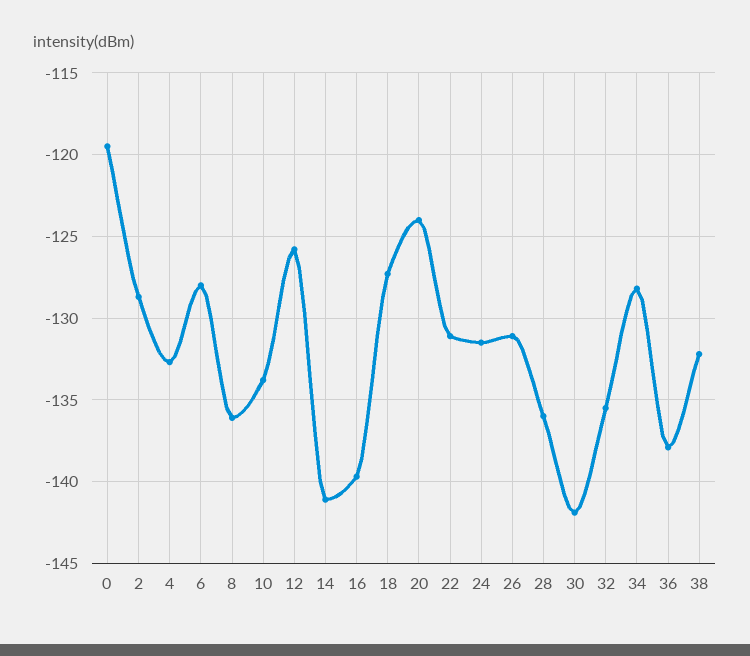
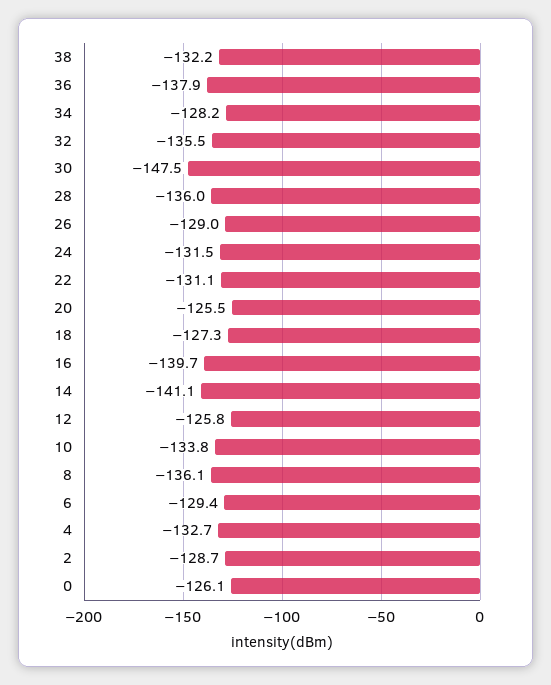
  {
-   "0": -119.5,
+   "0": -126.1,
    "2": -128.7,
    "4": -132.7,
-   "6": -128,
+   "6": -129.4,
    "8": -136.1,
    "10": -133.8,
    "12": -125.8,
    "14": -141.1,
    "16": -139.7,
    "18": -127.3,
-   "20": -124,
+   "20": -125.5,
    "22": -131.1,
    "24": -131.5,
-   "26": -131,
+   "26": -129,
    "28": -136,
-   "30": -142,
+   "30": -147.5,
    "32": -135.5,
    "34": -128.2,
    "36": -137.9,
    "38": -132.2
  }

